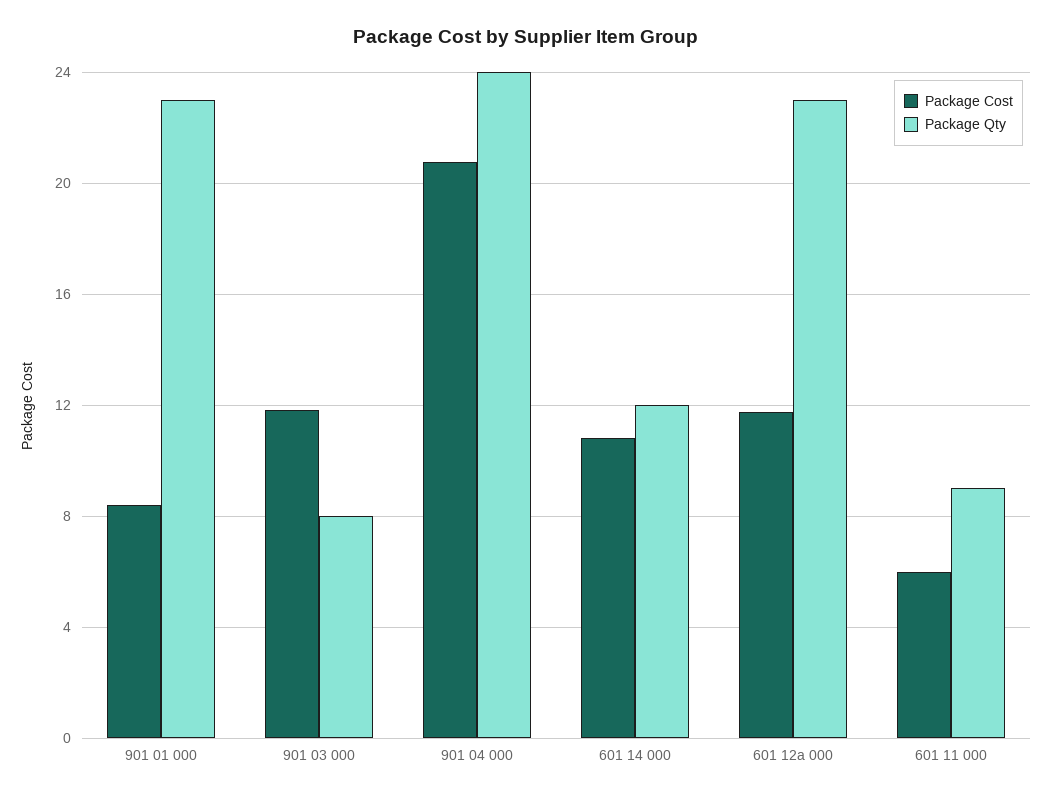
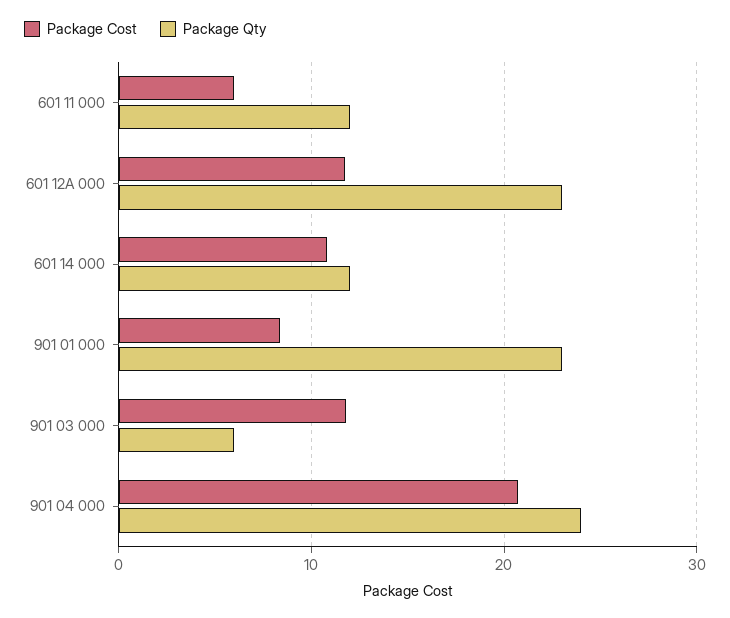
  {
    "Package Cost": {
      "901 01 000": 8.5,
      "901 03 000": 12,
      "901 04 000": 21,
      "601 14 000": 11,
      "601 12a 000": 12,
      "601 11 000": 6
    },
    "Package Qty": {
      "901 01 000": 23,
-     "901 03 000": 8,
+     "901 03 000": 6,
      "901 04 000": 24,
      "601 14 000": 12,
      "601 12a 000": 23,
-     "601 11 000": 9
+     "601 11 000": 12
    }
  }

